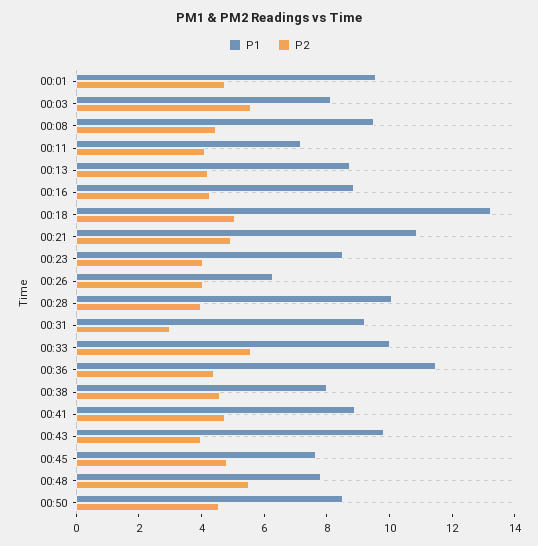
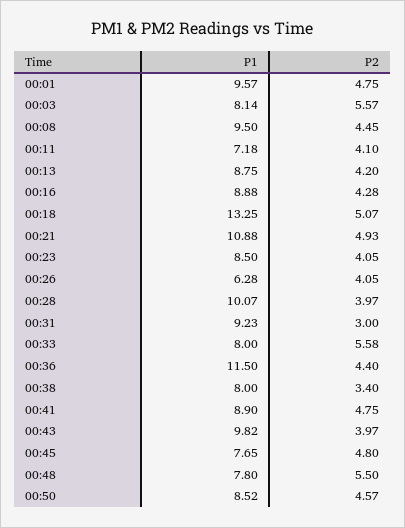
  {
    "P1": {
      "00:01": 9.57,
      "00:03": 8.14,
      "00:08": 9.5,
      "00:11": 7.18,
      "00:13": 8.75,
      "00:16": 8.88,
      "00:18": 13.25,
      "00:21": 10.88,
      "00:23": 8.5,
      "00:26": 6.28,
      "00:28": 10.07,
      "00:31": 9.23,
-     "00:33": 10,
+     "00:33": 8,
      "00:36": 11.5,
      "00:38": 8,
      "00:41": 8.9,
      "00:43": 9.82,
      "00:45": 7.65,
      "00:48": 7.8,
      "00:50": 8.52
    },
    "P2": {
      "00:01": 4.75,
      "00:03": 5.57,
      "00:08": 4.45,
      "00:11": 4.1,
      "00:13": 4.2,
      "00:16": 4.28,
      "00:18": 5.07,
      "00:21": 4.93,
      "00:23": 4.05,
      "00:26": 4.05,
      "00:28": 3.97,
      "00:31": 3,
      "00:33": 5.58,
      "00:36": 4.4,
-     "00:38": 4.5,
+     "00:38": 3.4,
      "00:41": 4.75,
      "00:43": 3.97,
      "00:45": 4.8,
      "00:48": 5.5,
      "00:50": 4.57
    }
  }

